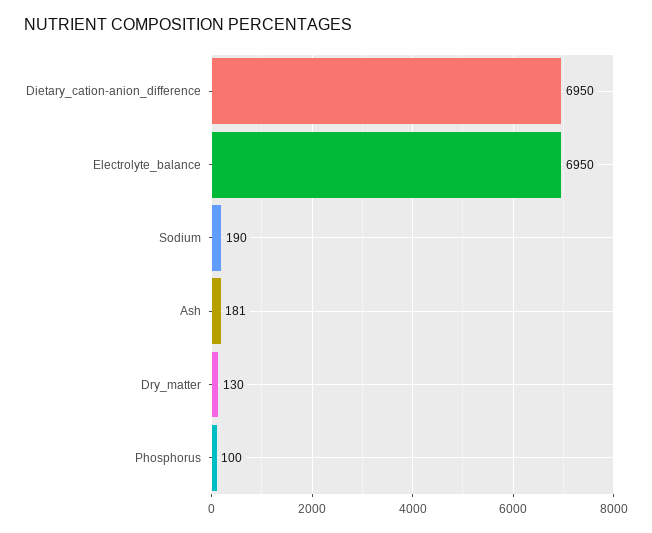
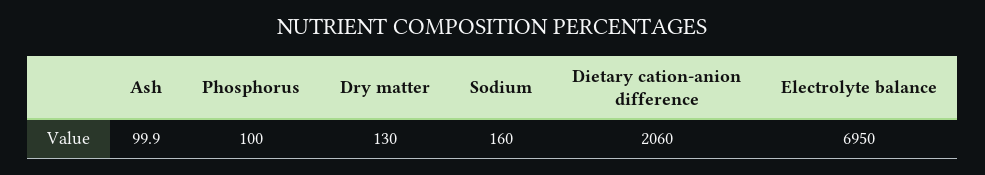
  {
-   "Dietary_cation-anion_difference": 6950,
+   "Dietary_cation-anion_difference": 2060,
    "Electrolyte_balance": 6950,
-   "Sodium": 190,
+   "Sodium": 160,
-   "Ash": 181,
+   "Ash": 99.9,
    "Dry_matter": 130,
    "Phosphorus": 100
  }

